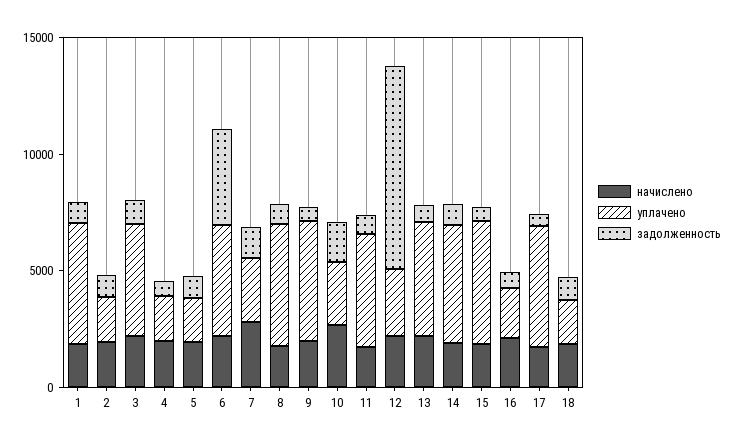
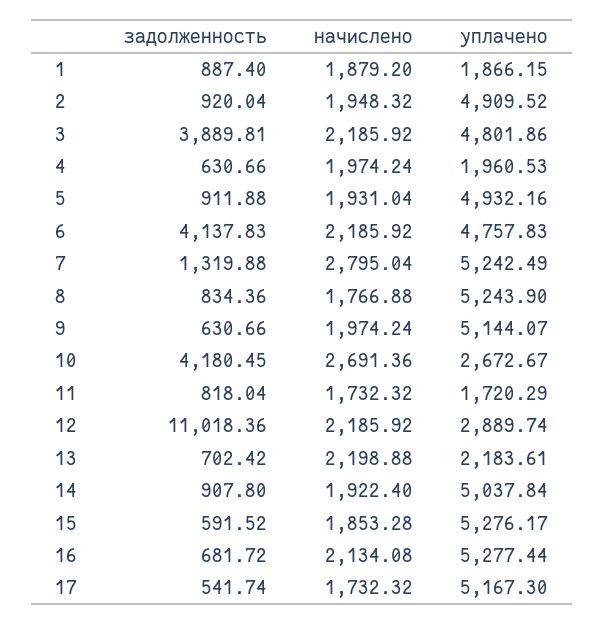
  {
    "начислено": {
      "1": 1879.2,
      "2": 1948.32,
      "3": 2185.92,
      "4": 1974.24,
      "5": 1931.04,
      "6": 2185.92,
      "7": 2795.04,
      "8": 1766.88,
      "9": 1974.24,
      "10": 2691.36,
      "11": 1732.32,
      "12": 2185.92,
      "13": 2198.88,
      "14": 1922.4,
      "15": 1853.28,
      "16": 2134.08,
-     "17": 1732.32,
+     "17": 1732.32
-     "18": 2000
    },
    "уплачено": {
-     "1": 5000,
+     "1": 1866.15,
-     "2": 2000,
+     "2": 4909.52,
      "3": 4801.86,
      "4": 1960.53,
-     "5": 2000,
+     "5": 4932.16,
      "6": 4757.83,
-     "7": 3000,
+     "7": 5242.49,
      "8": 5243.9,
      "9": 5144.07,
      "10": 2672.67,
-     "11": 5000,
+     "11": 1720.29,
      "12": 2889.74,
-     "13": 5000,
+     "13": 2183.61,
      "14": 5037.84,
      "15": 5276.17,
-     "16": 2000,
+     "16": 5277.44,
-     "17": 5167.3,
+     "17": 5167.3
-     "18": 2000
    },
    "задолженность": {
      "1": 887.4,
      "2": 920.04,
-     "3": 1000,
+     "3": 3889.81,
      "4": 630.66,
      "5": 911.88,
      "6": 4137.83,
      "7": 1319.88,
      "8": 834.36,
      "9": 630.66,
-     "10": 2000,
+     "10": 4180.45,
      "11": 818.04,
-     "12": 9000,
+     "12": 11018.36,
      "13": 702.42,
      "14": 907.8,
      "15": 591.52,
      "16": 681.72,
-     "17": 541.74,
+     "17": 541.74
-     "18": 1000
    }
  }

